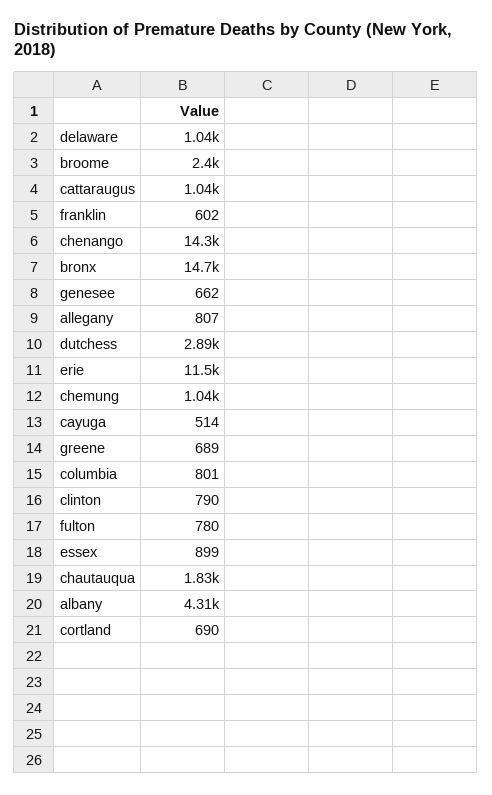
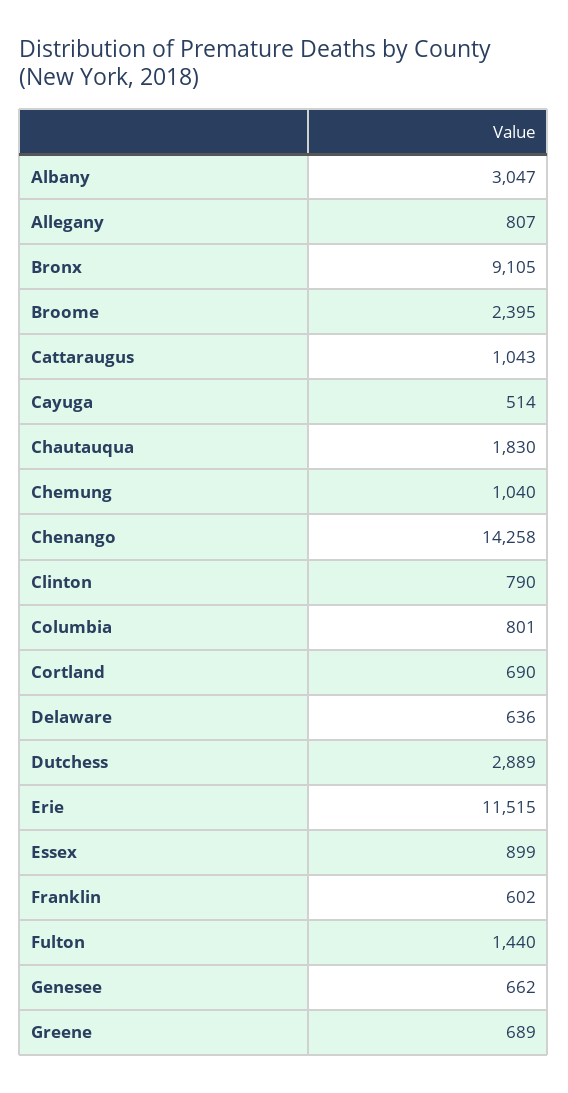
  {
-   "delaware": 1040,
+   "delaware": 636,
    "broome": 2395,
    "cattaraugus": 1043,
    "franklin": 602,
    "chenango": 14258,
-   "bronx": 14700,
+   "bronx": 9105,
    "genesee": 662,
    "allegany": 807,
    "dutchess": 2889,
    "erie": 11515,
    "chemung": 1040,
    "cayuga": 514,
    "greene": 689,
    "columbia": 801,
    "clinton": 790,
-   "fulton": 780,
+   "fulton": 1440,
    "essex": 899,
    "chautauqua": 1830,
-   "albany": 4310,
+   "albany": 3047,
    "cortland": 690
  }

